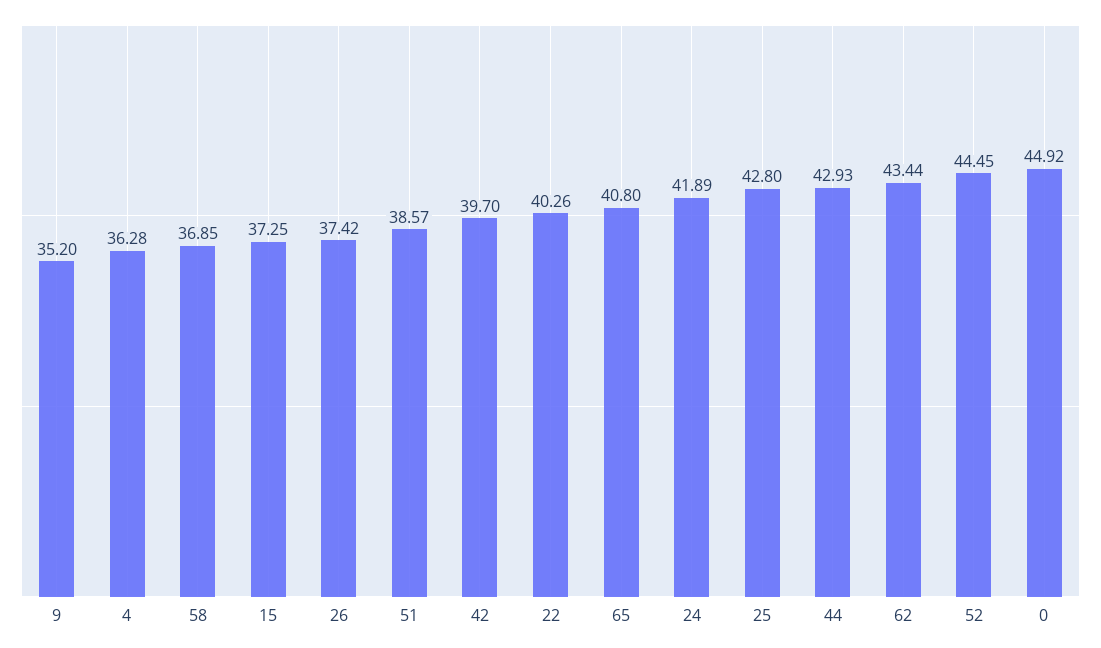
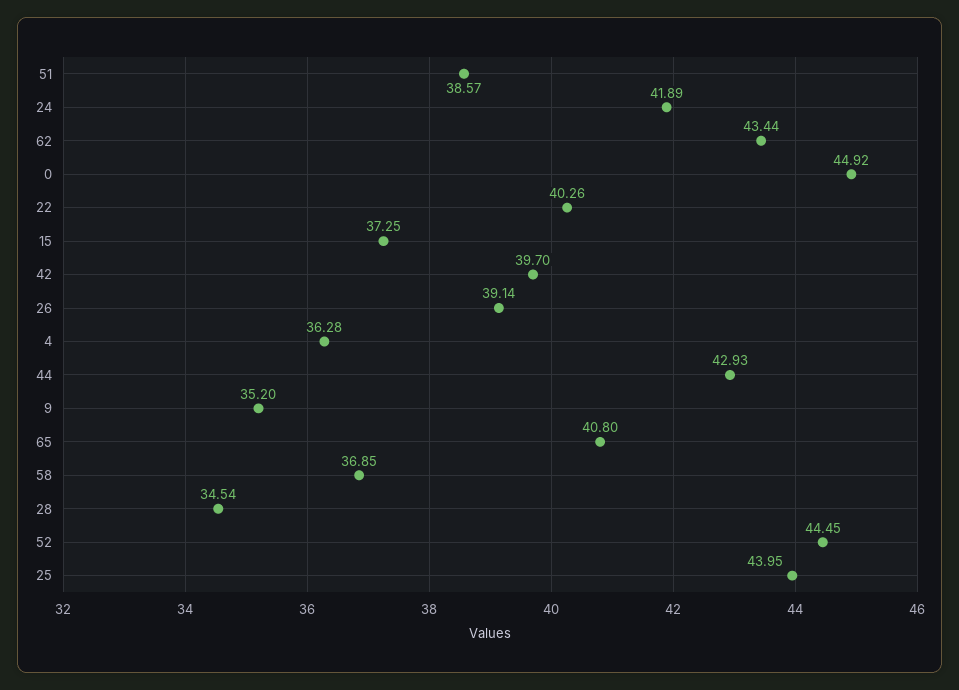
  {
    "9": 35.2,
    "4": 36.28,
    "58": 36.85,
    "15": 37.25,
-   "26": 37.42,
+   "26": 39.14,
    "51": 38.57,
    "42": 39.7,
    "22": 40.26,
    "65": 40.8,
    "24": 41.89,
-   "25": 42.8,
+   "25": 43.95,
    "44": 42.93,
    "62": 43.44,
    "52": 44.45,
-   "0": 44.92
+   "0": 44.92,
+   "28": 34.54
  }

